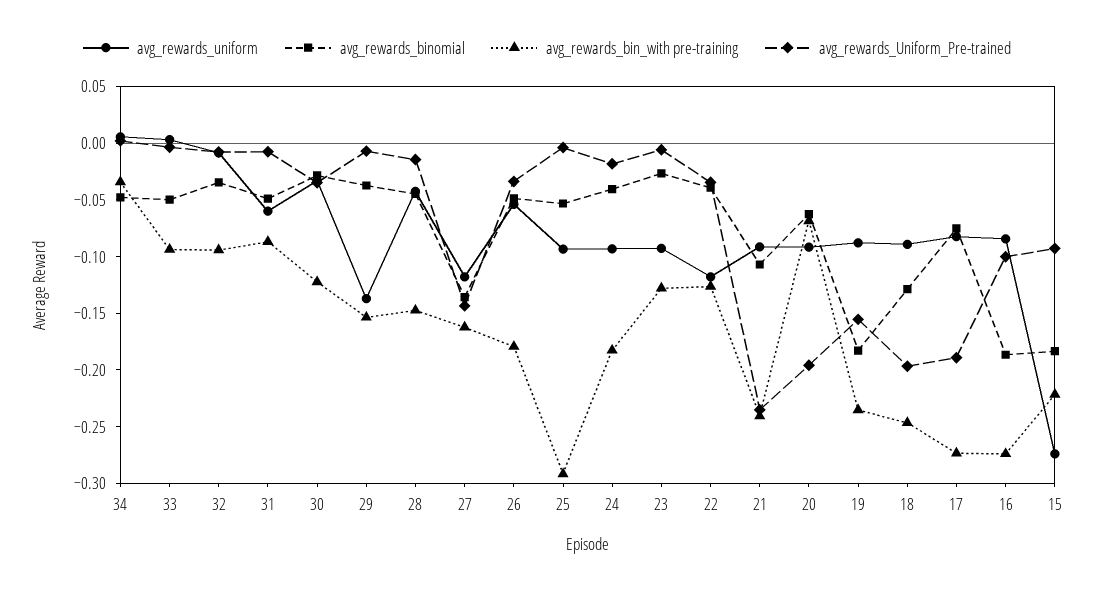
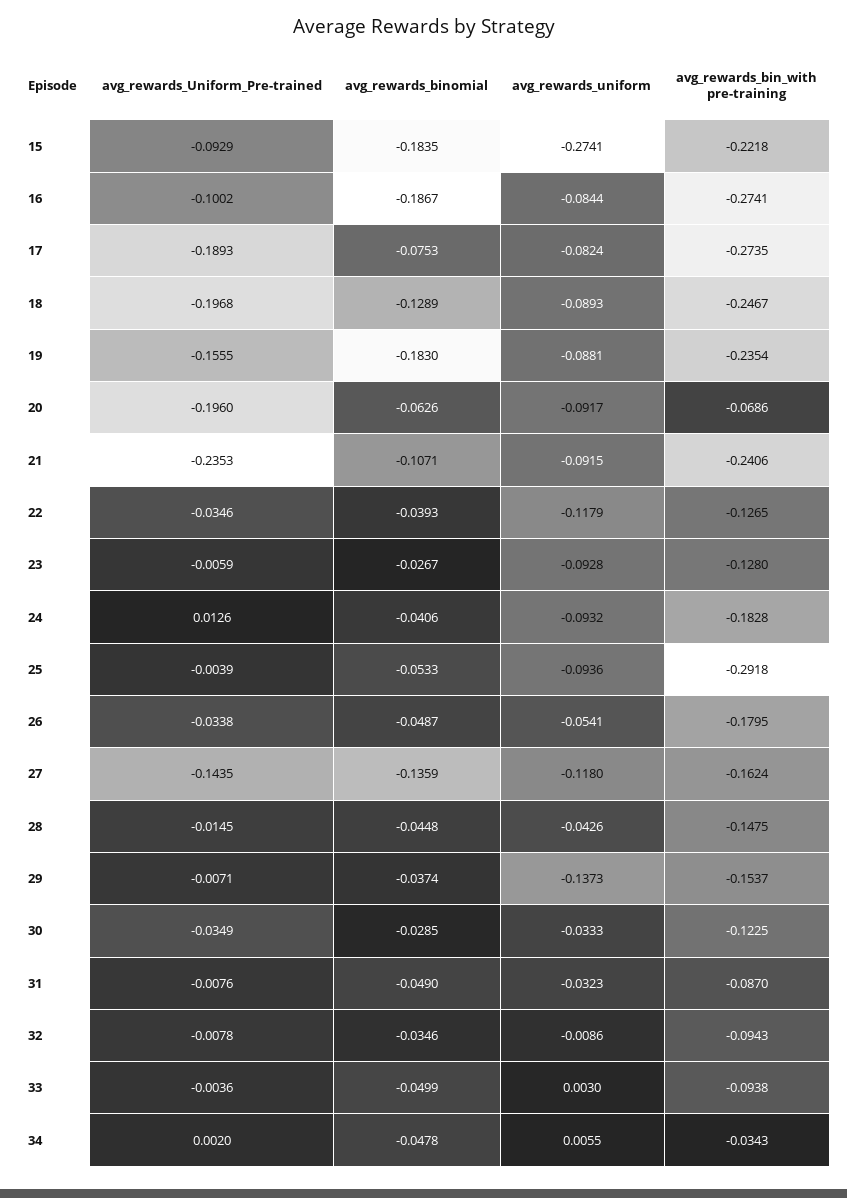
  {
    "avg_rewards_uniform": {
      "34": 0.0055,
      "33": 0.003,
      "32": -0.0086,
-     "31": -0.06,
+     "31": -0.0323,
      "30": -0.0333,
      "29": -0.1373,
      "28": -0.0426,
      "27": -0.118,
      "26": -0.0541,
      "25": -0.0936,
      "24": -0.0932,
      "23": -0.0928,
      "22": -0.1179,
      "21": -0.0915,
      "20": -0.0917,
      "19": -0.0881,
      "18": -0.0893,
      "17": -0.0824,
      "16": -0.0844,
      "15": -0.2741
    },
    "avg_rewards_binomial": {
      "34": -0.0478,
      "33": -0.0499,
      "32": -0.0346,
      "31": -0.049,
      "30": -0.0285,
      "29": -0.0374,
      "28": -0.0448,
      "27": -0.1359,
      "26": -0.0487,
      "25": -0.0533,
      "24": -0.0406,
      "23": -0.0267,
      "22": -0.0393,
      "21": -0.1071,
      "20": -0.0626,
      "19": -0.183,
      "18": -0.1289,
      "17": -0.0753,
      "16": -0.1867,
      "15": -0.1835
    },
    "avg_rewards_bin_with pre-training": {
      "34": -0.0343,
      "33": -0.0938,
      "32": -0.0943,
      "31": -0.087,
      "30": -0.1225,
      "29": -0.1537,
      "28": -0.1475,
      "27": -0.1624,
      "26": -0.1795,
      "25": -0.2918,
      "24": -0.1828,
      "23": -0.128,
      "22": -0.1265,
      "21": -0.2406,
      "20": -0.0686,
      "19": -0.2354,
      "18": -0.2467,
      "17": -0.2735,
      "16": -0.2741,
      "15": -0.2218
    },
    "avg_rewards_Uniform_Pre-trained": {
      "34": 0.002,
      "33": -0.0036,
      "32": -0.0078,
      "31": -0.0076,
      "30": -0.0349,
      "29": -0.0071,
      "28": -0.0145,
      "27": -0.1435,
      "26": -0.0338,
      "25": -0.0039,
-     "24": -0.02,
+     "24": 0.0126,
      "23": -0.0059,
      "22": -0.0346,
      "21": -0.2353,
      "20": -0.196,
      "19": -0.1555,
      "18": -0.1968,
      "17": -0.1893,
      "16": -0.1002,
      "15": -0.0929
    }
  }

